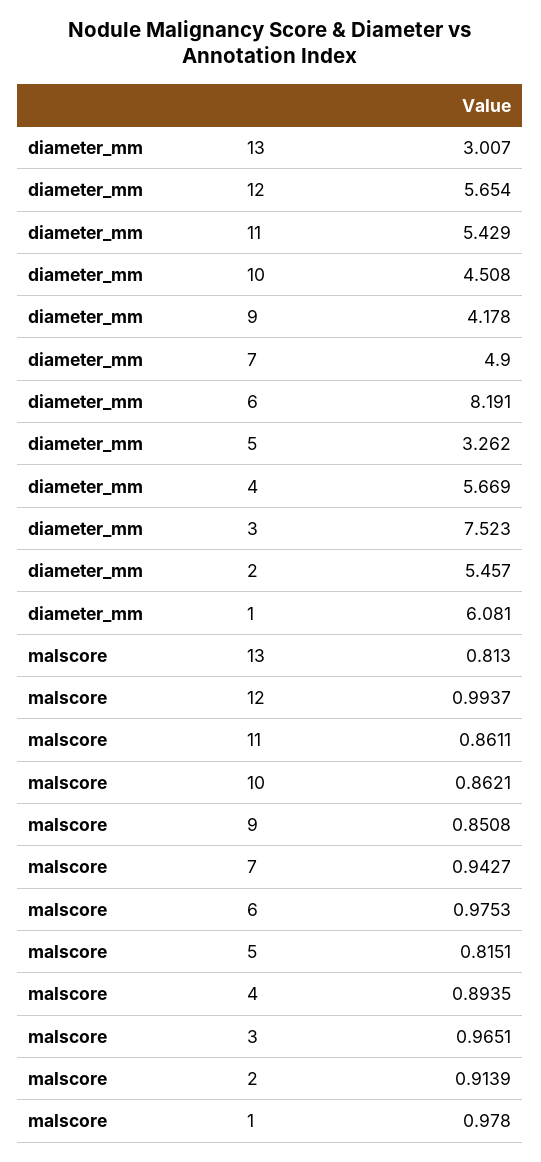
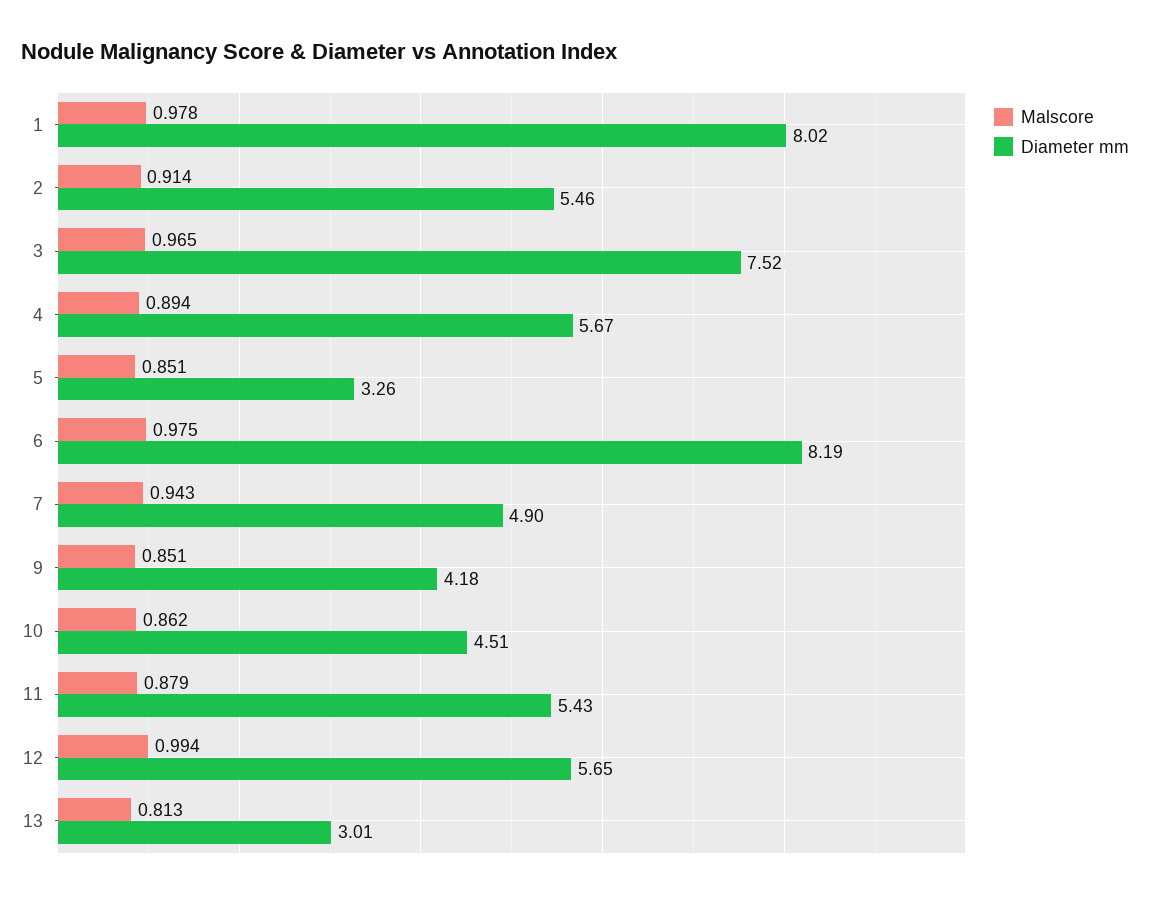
  {
    "diameter_mm": {
      "13": 3.007,
      "12": 5.654,
      "11": 5.429,
      "10": 4.508,
      "9": 4.178,
      "7": 4.9,
      "6": 8.191,
      "5": 3.262,
      "4": 5.669,
      "3": 7.523,
      "2": 5.457,
-     "1": 6.081
+     "1": 8.02
    },
    "malscore": {
      "13": 0.813,
      "12": 0.9937,
-     "11": 0.8611,
+     "11": 0.879,
      "10": 0.8621,
      "9": 0.8508,
      "7": 0.9427,
      "6": 0.9753,
-     "5": 0.8151,
+     "5": 0.851,
      "4": 0.8935,
      "3": 0.9651,
      "2": 0.9139,
      "1": 0.978
    }
  }

